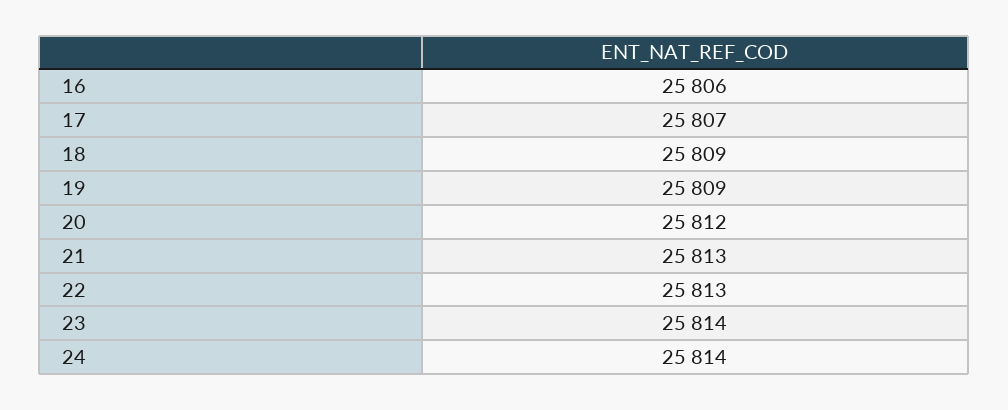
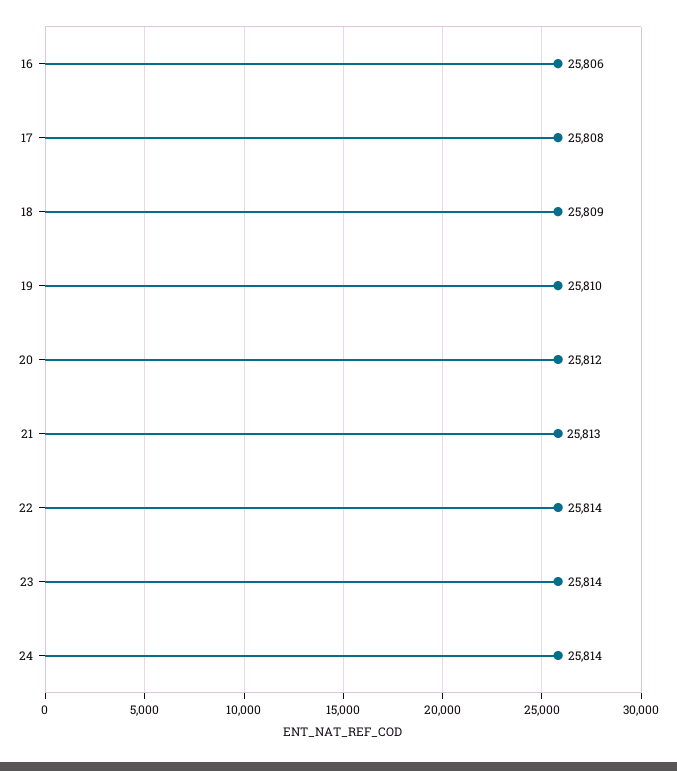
  {
    "16": 25806,
-   "17": 25807,
+   "17": 25808,
    "18": 25809,
-   "19": 25809,
+   "19": 25810,
    "20": 25812,
    "21": 25813,
-   "22": 25813,
+   "22": 25814,
    "23": 25814,
    "24": 25814
  }

